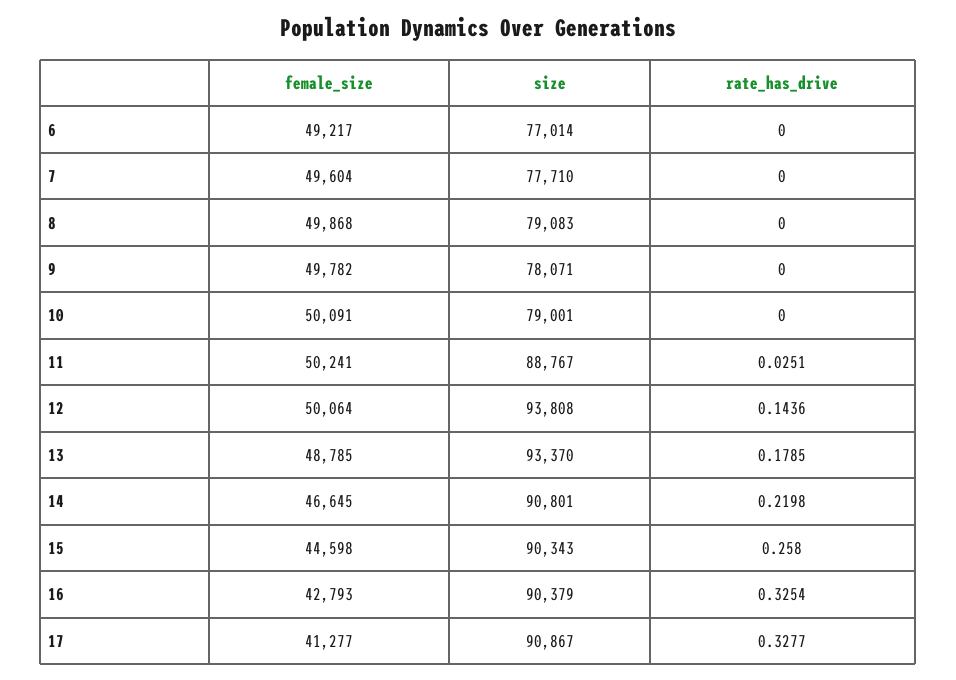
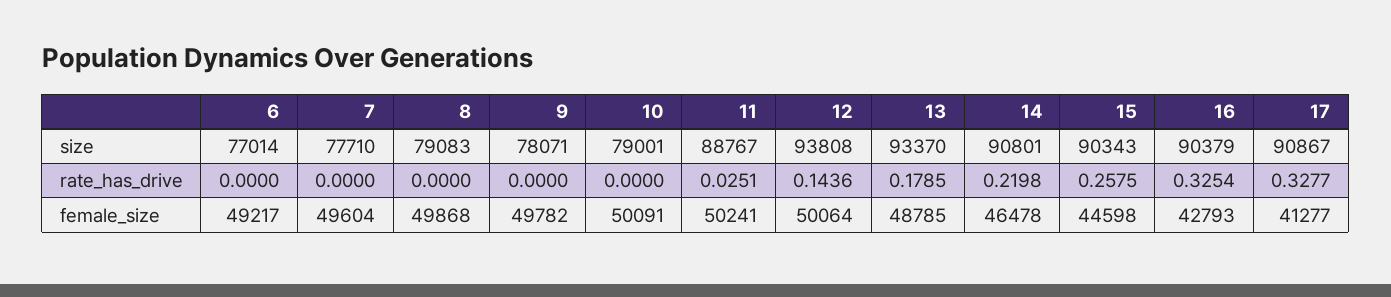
  {
    "female_size": {
      "6": 49217,
      "7": 49604,
      "8": 49868,
      "9": 49782,
      "10": 50091,
      "11": 50241,
      "12": 50064,
      "13": 48785,
-     "14": 46645,
+     "14": 46478,
      "15": 44598,
      "16": 42793,
      "17": 41277
    },
    "size": {
      "6": 77014,
      "7": 77710,
      "8": 79083,
      "9": 78071,
      "10": 79001,
      "11": 88767,
      "12": 93808,
      "13": 93370,
      "14": 90801,
      "15": 90343,
      "16": 90379,
      "17": 90867
    },
    "rate_has_drive": {
      "6": 0,
      "7": 0,
      "8": 0,
      "9": 0,
      "10": 0,
      "11": 0.0251,
      "12": 0.1436,
      "13": 0.1785,
      "14": 0.2198,
-     "15": 0.258,
+     "15": 0.2575,
      "16": 0.3254,
      "17": 0.3277
    }
  }

